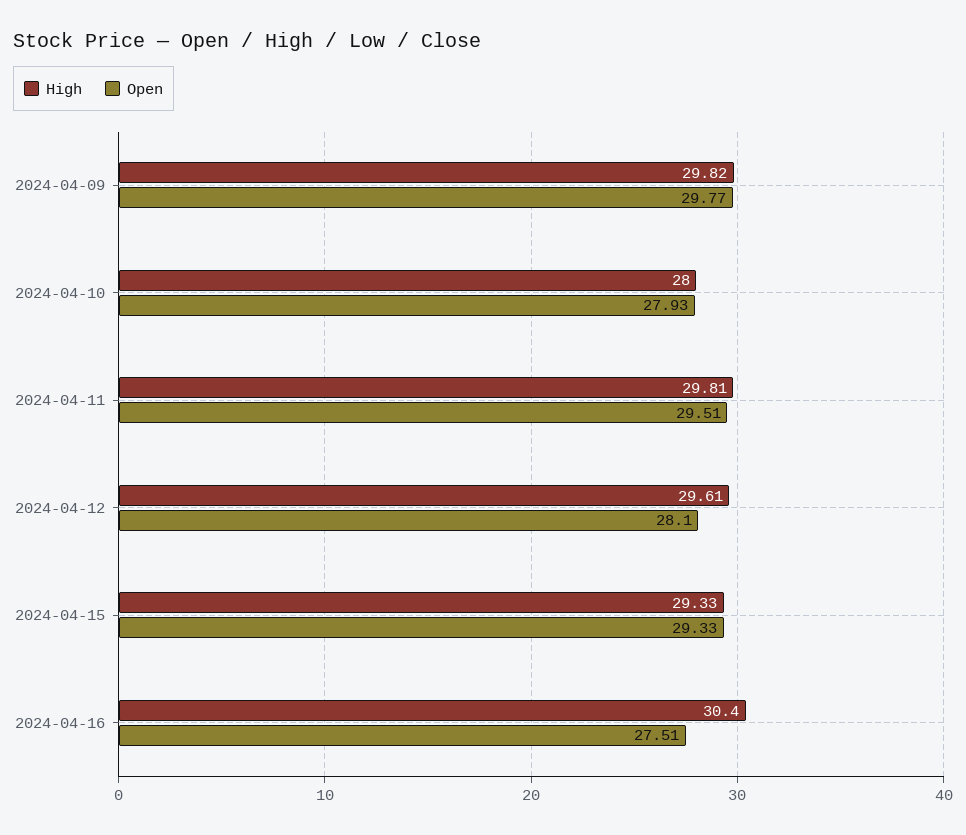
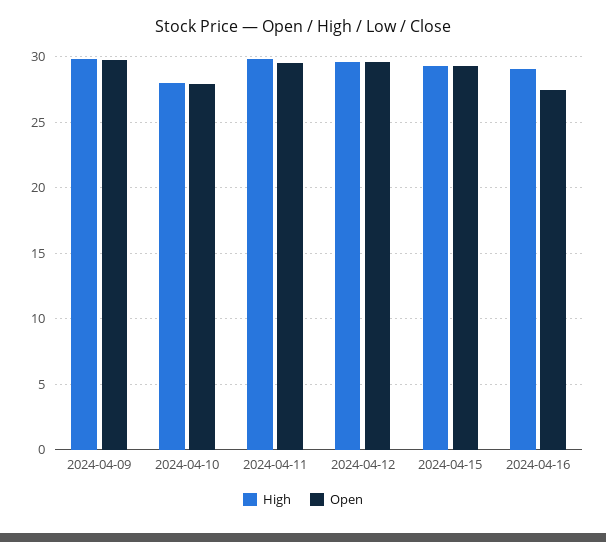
  {
    "High": {
      "2024-04-09": 29.82,
      "2024-04-10": 28,
      "2024-04-11": 29.81,
      "2024-04-12": 29.61,
      "2024-04-15": 29.33,
-     "2024-04-16": 30.4
+     "2024-04-16": 29
    },
    "Open": {
      "2024-04-09": 29.77,
      "2024-04-10": 27.93,
      "2024-04-11": 29.51,
-     "2024-04-12": 28.1,
+     "2024-04-12": 29.5,
      "2024-04-15": 29.33,
      "2024-04-16": 27.51
    }
  }

